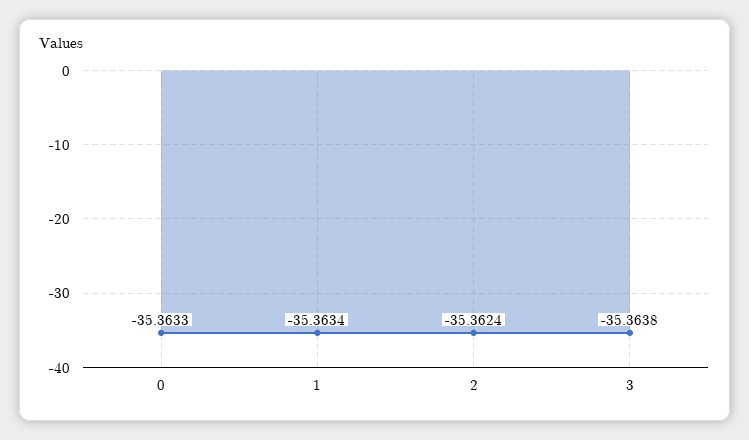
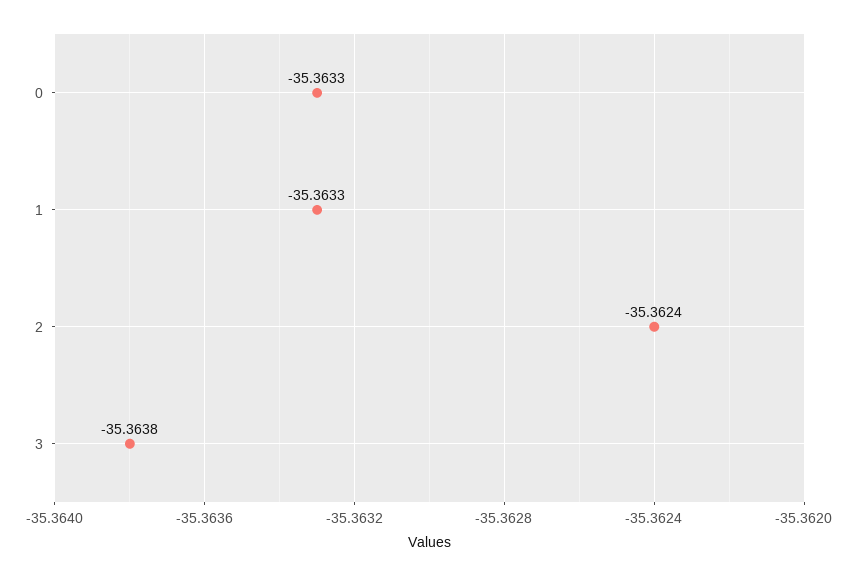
  {
    "0": -35.3633,
-   "1": -35.3634,
+   "1": -35.3633,
    "2": -35.3624,
    "3": -35.3638
  }

